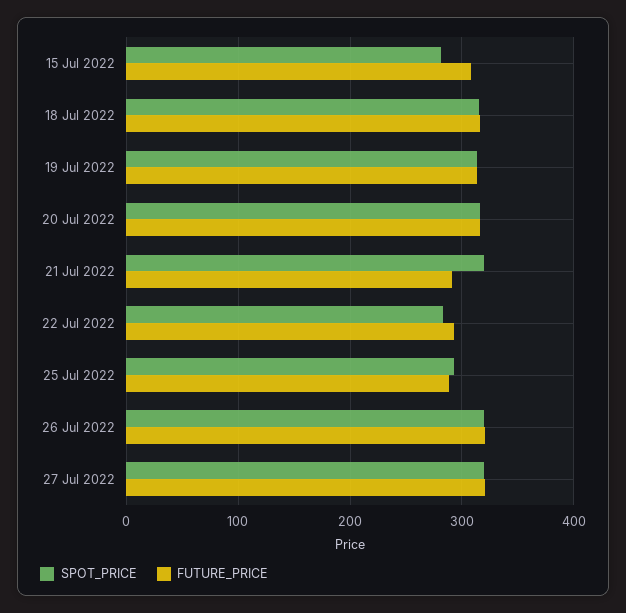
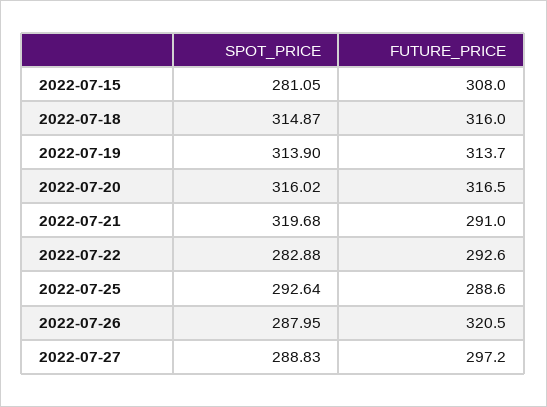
  {
    "SPOT_PRICE": {
      "15 Jul 2022": 281.05,
      "18 Jul 2022": 314.87,
      "19 Jul 2022": 313.9,
      "20 Jul 2022": 316.02,
      "21 Jul 2022": 319.68,
      "22 Jul 2022": 282.88,
      "25 Jul 2022": 292.64,
-     "26 Jul 2022": 320,
+     "26 Jul 2022": 287.95,
-     "27 Jul 2022": 320
+     "27 Jul 2022": 288.83
    },
    "FUTURE_PRICE": {
      "15 Jul 2022": 308,
      "18 Jul 2022": 316,
      "19 Jul 2022": 313.7,
      "20 Jul 2022": 316.5,
      "21 Jul 2022": 291,
      "22 Jul 2022": 292.6,
      "25 Jul 2022": 288.6,
      "26 Jul 2022": 320.5,
-     "27 Jul 2022": 320
+     "27 Jul 2022": 297.2
    }
  }

